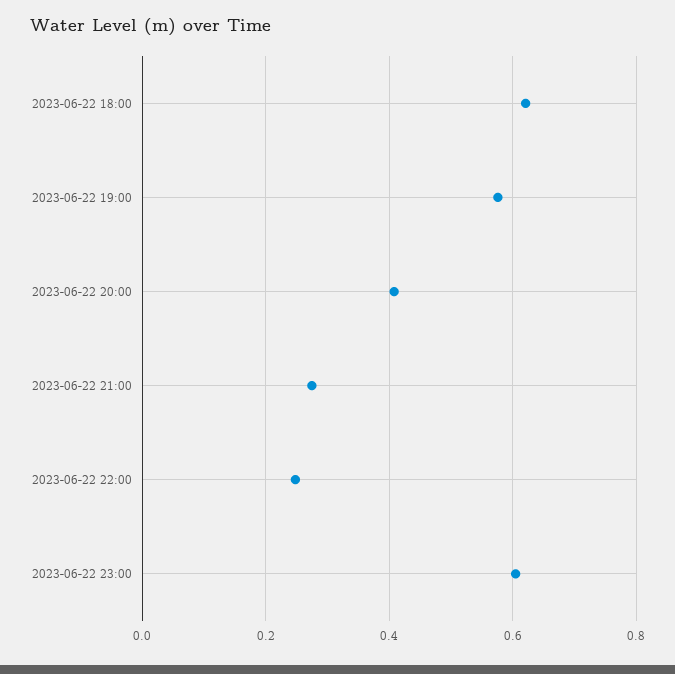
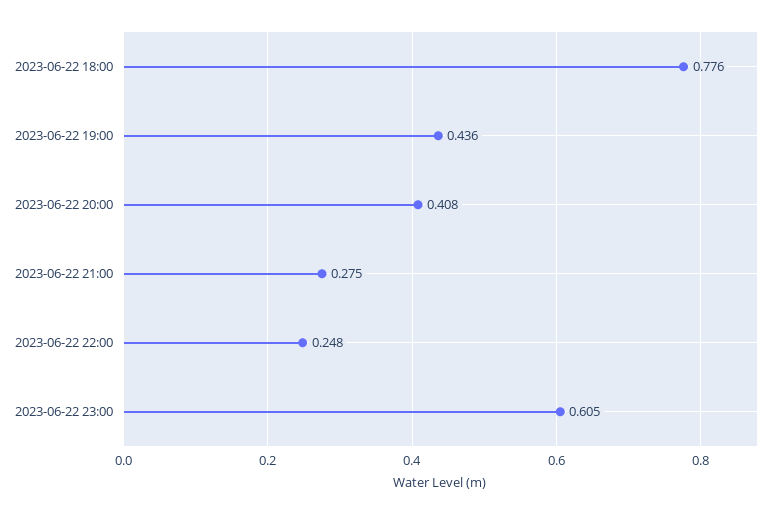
  {
-   "2023-06-22 18:00": 0.62,
+   "2023-06-22 18:00": 0.776,
-   "2023-06-22 19:00": 0.58,
+   "2023-06-22 19:00": 0.436,
    "2023-06-22 20:00": 0.408,
    "2023-06-22 21:00": 0.275,
    "2023-06-22 22:00": 0.248,
    "2023-06-22 23:00": 0.605
  }

